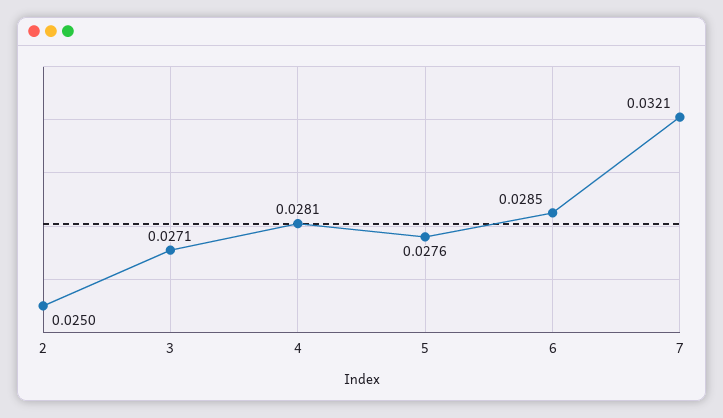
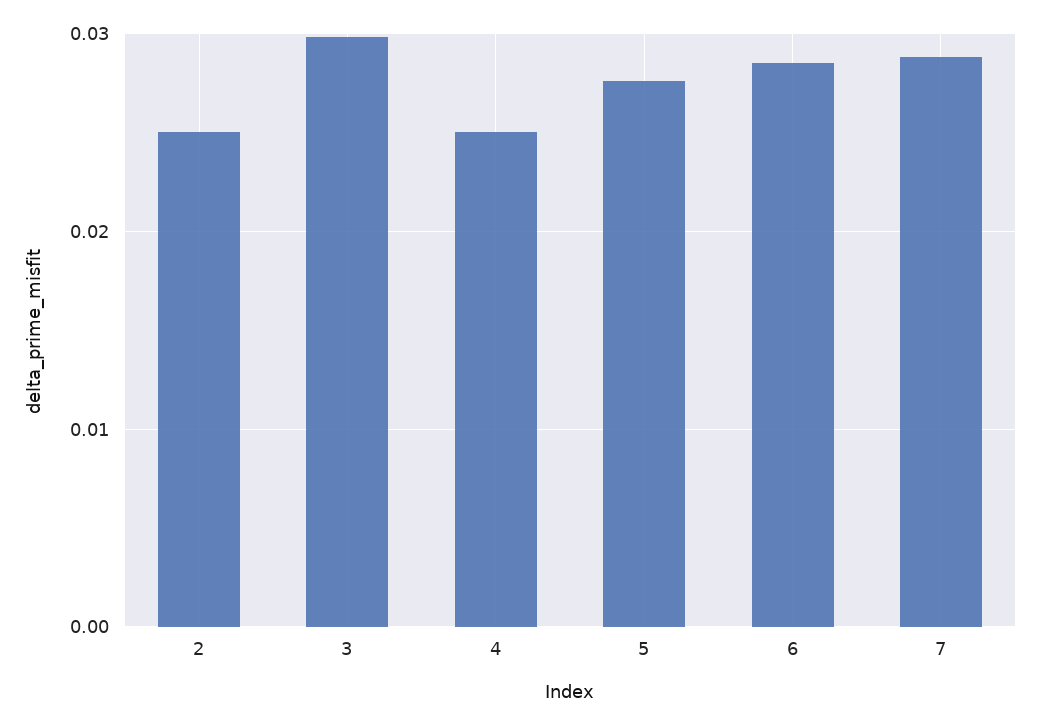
  {
    "2": 0.025,
-   "3": 0.0271,
+   "3": 0.03,
-   "4": 0.0281,
+   "4": 0.025,
    "5": 0.0276,
    "6": 0.0285,
-   "7": 0.0321
+   "7": 0.029
  }

